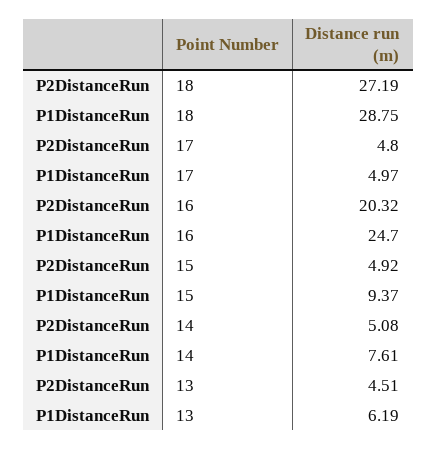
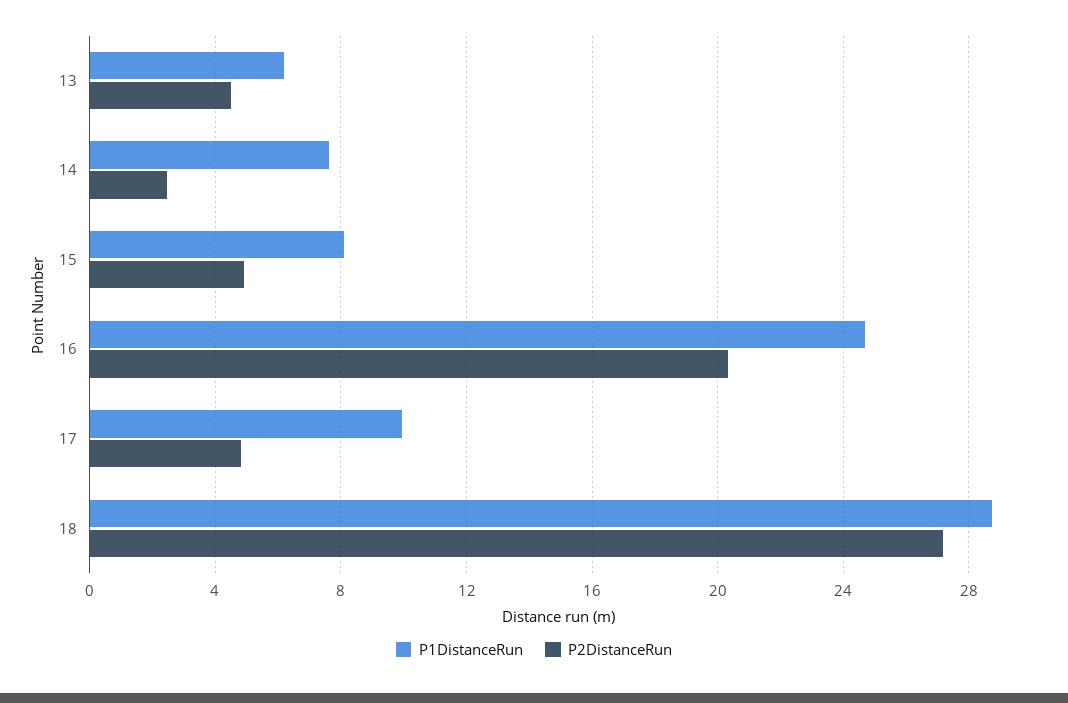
  {
    "P2DistanceRun": {
      "18": 27.19,
      "17": 4.8,
      "16": 20.32,
      "15": 4.92,
-     "14": 5.08,
+     "14": 2.5,
      "13": 4.51
    },
    "P1DistanceRun": {
      "18": 28.75,
-     "17": 4.97,
+     "17": 10,
      "16": 24.7,
-     "15": 9.37,
+     "15": 8,
      "14": 7.61,
      "13": 6.19
    }
  }

